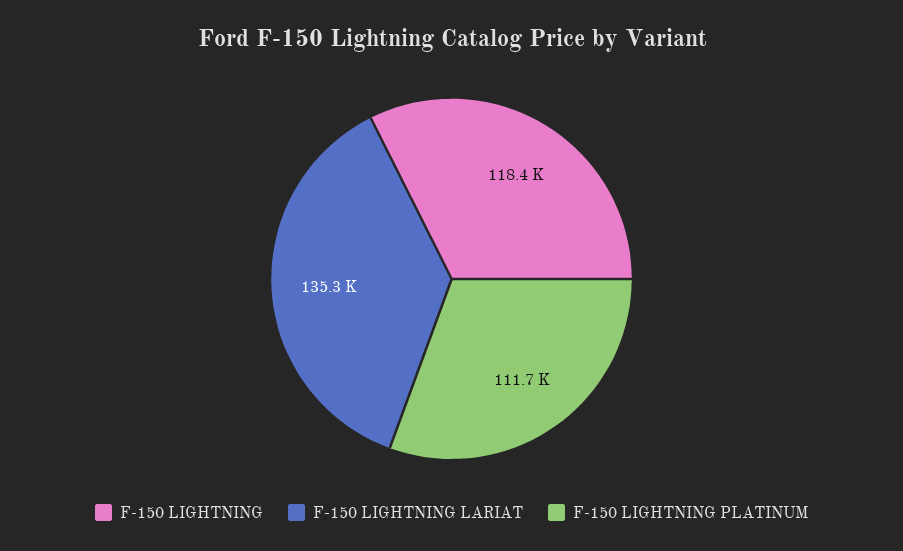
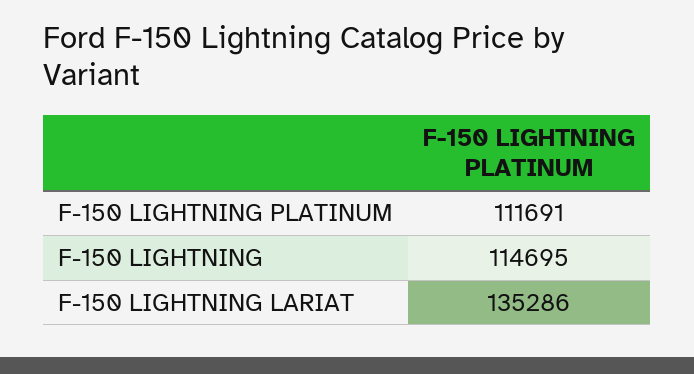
  {
-   "F-150 LIGHTNING": 118400,
+   "F-150 LIGHTNING": 114695,
    "F-150 LIGHTNING LARIAT": 135286,
    "F-150 LIGHTNING PLATINUM": 111691
  }

